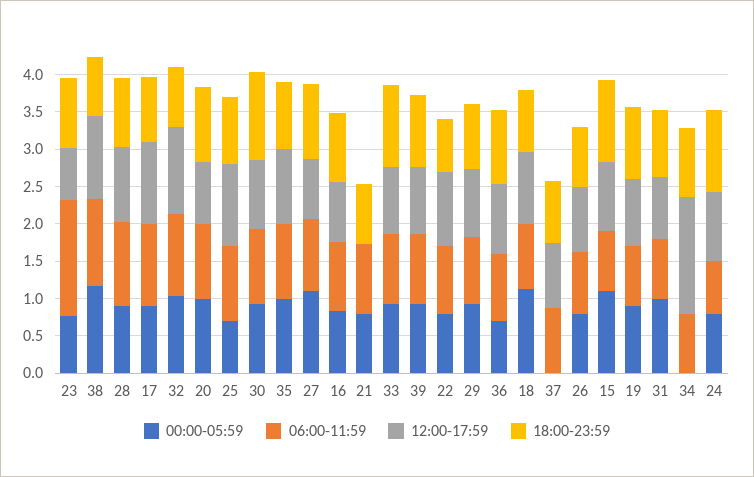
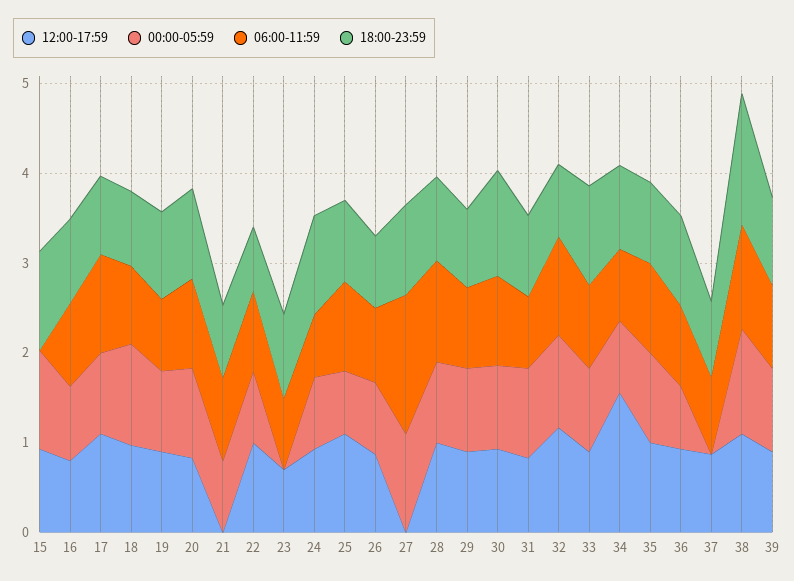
  {
    "00:00-05:59": {
-     "23": 0.75,
+     "23": 0,
      "38": 1.2,
      "28": 1,
      "17": 1,
      "32": 1,
      "20": 1,
      "25": 0.8,
      "30": 1,
      "35": 1,
      "27": 1.2,
      "16": 0.8,
      "21": 0.8,
      "33": 1,
      "39": 1,
      "22": 0.8,
      "29": 1,
      "36": 0.8,
      "18": 1.2,
      "37": 0,
      "26": 0.8,
      "15": 1.2,
      "19": 1,
      "31": 1,
-     "34": 0,
+     "34": 0.8,
      "24": 0.8
    },
    "06:00-11:59": {
-     "23": 1.5,
+     "23": 0.8,
      "38": 1.2,
      "28": 1.2,
      "17": 1.2,
      "32": 1.2,
      "20": 1,
      "25": 1,
      "30": 1,
      "35": 1,
-     "27": 1,
+     "27": 1.6,
      "16": 1,
      "21": 1,
      "33": 1,
      "39": 1,
      "22": 1,
      "29": 1,
      "36": 1,
      "18": 0.8,
      "37": 0.8,
      "26": 0.8,
-     "15": 0.75,
+     "15": 0,
      "19": 0.8,
      "31": 0.8,
      "34": 0.8,
      "24": 0.8
    },
    "12:00-17:59": {
      "23": 0.8,
      "38": 1.2,
      "28": 1,
      "17": 1.2,
      "32": 1.2,
      "20": 0.8,
      "25": 1.2,
      "30": 1,
      "35": 1,
-     "27": 0.75,
+     "27": 0,
      "16": 0.8,
      "21": 0,
      "33": 1,
      "39": 1,
      "22": 1,
      "29": 1,
      "36": 1,
      "18": 1,
      "37": 0.8,
      "26": 0.8,
      "15": 1,
      "19": 1,
      "31": 0.8,
      "34": 1.6,
      "24": 1
    },
    "18:00-23:59": {
      "23": 1,
-     "38": 0.75,
+     "38": 1.4,
      "28": 1,
      "17": 0.8,
      "32": 0.8,
      "20": 1,
      "25": 1,
      "30": 1.2,
      "35": 1,
      "27": 1,
      "16": 1,
      "21": 0.8,
      "33": 1.2,
      "39": 1,
      "22": 0.8,
      "29": 0.8,
      "36": 1,
      "18": 0.8,
      "37": 0.8,
      "26": 0.8,
      "15": 1.2,
      "19": 1,
      "31": 1,
      "34": 1,
      "24": 1.2
    }
  }

